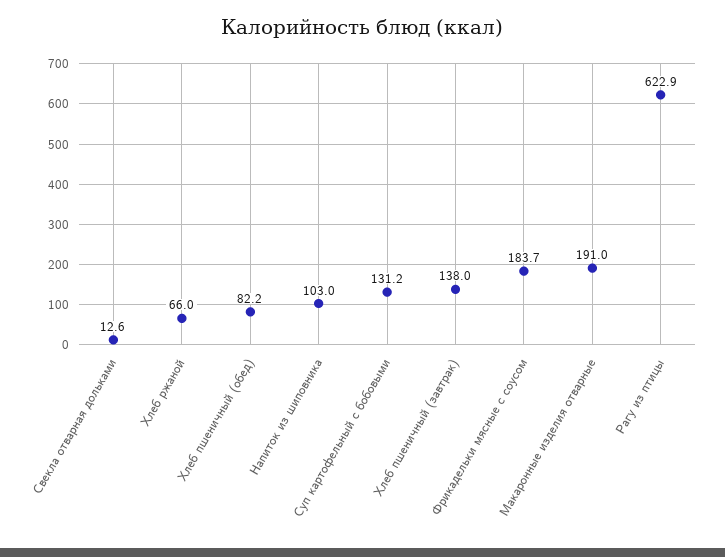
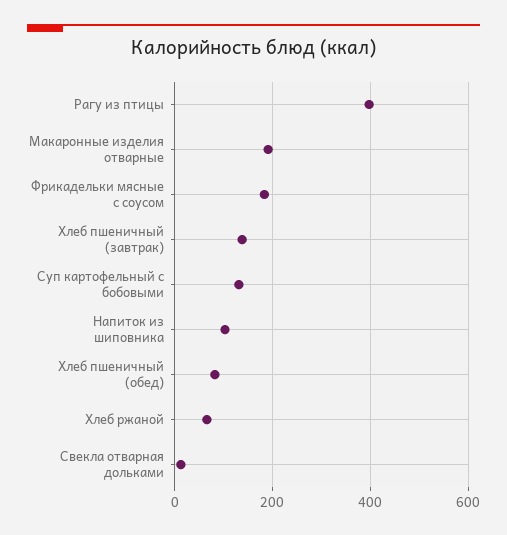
  {
    "Свекла отварная дольками": 12.6,
    "Хлеб ржаной": 66,
    "Хлеб пшеничный (обед)": 82.2,
    "Напиток из шиповника": 103,
    "Суп картофельный с бобовыми": 131.2,
    "Хлеб пшеничный (завтрак)": 138,
    "Фрикадельки мясные с соусом": 183.7,
    "Макаронные изделия отварные": 191,
-   "Рагу из птицы": 622.9
+   "Рагу из птицы": 400
  }

